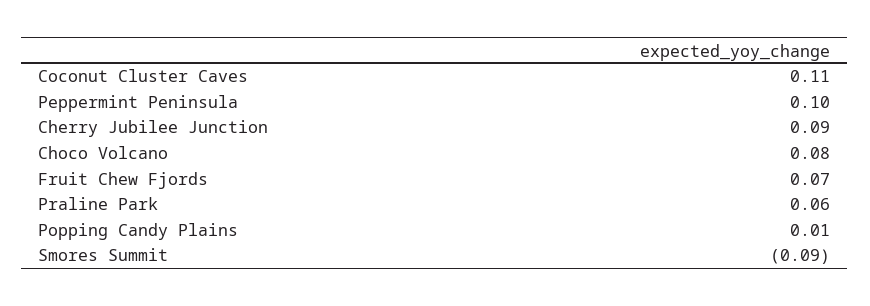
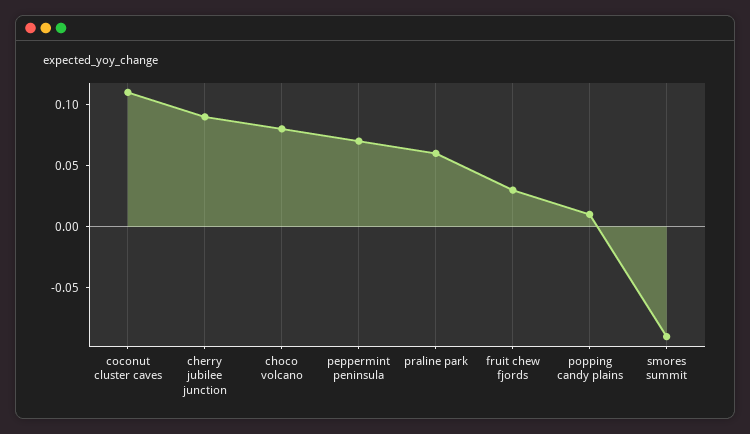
  {
    "Coconut Cluster Caves": 0.11,
-   "Peppermint Peninsula": 0.1,
+   "Peppermint Peninsula": 0.07,
    "Cherry Jubilee Junction": 0.09,
    "Choco Volcano": 0.08,
-   "Fruit Chew Fjords": 0.07,
+   "Fruit Chew Fjords": 0.03,
    "Praline Park": 0.06,
    "Popping Candy Plains": 0.01,
    "Smores Summit": -0.09
  }

